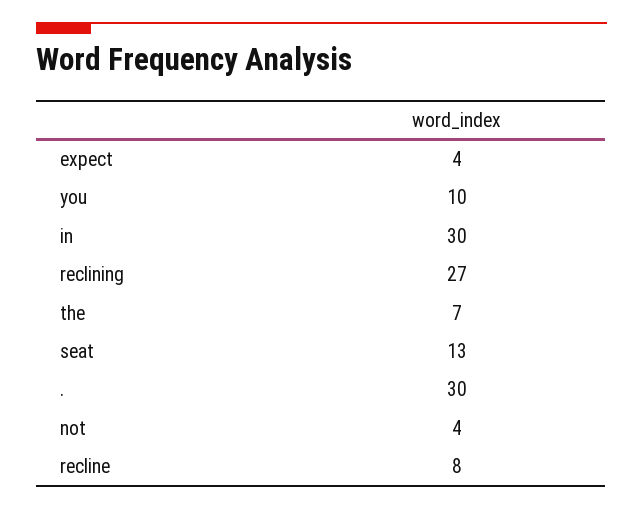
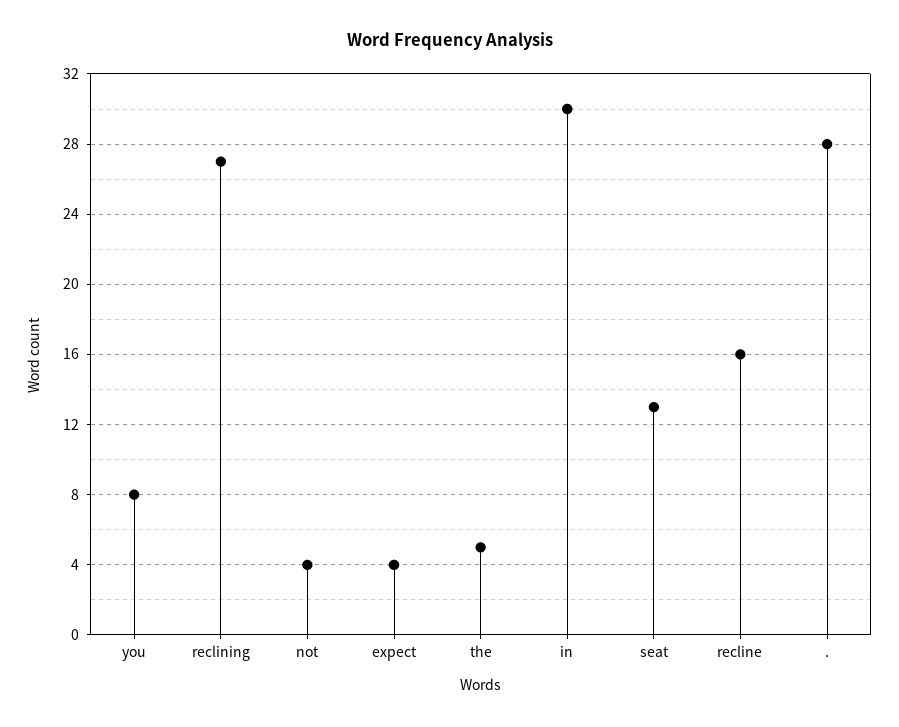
  {
    "expect": 4,
-   "you": 10,
+   "you": 8,
    "in": 30,
    "reclining": 27,
-   "the": 7,
+   "the": 5,
    "seat": 13,
-   ".": 30,
+   ".": 28,
    "not": 4,
-   "recline": 8
+   "recline": 16
  }

